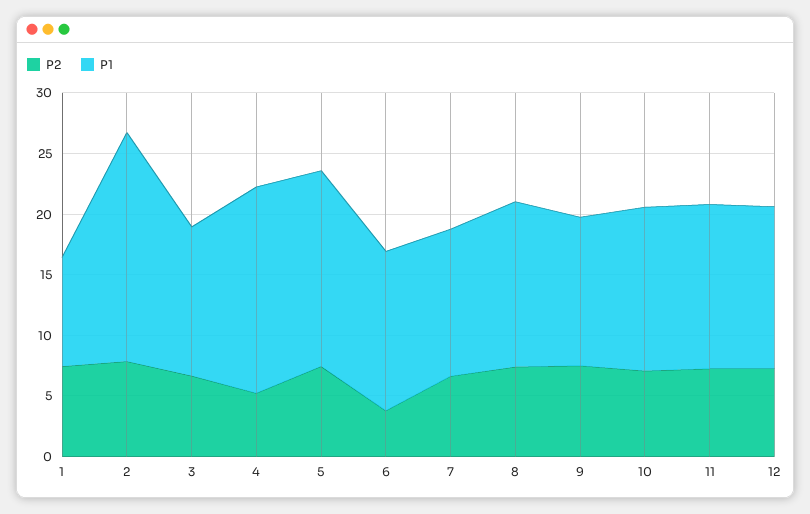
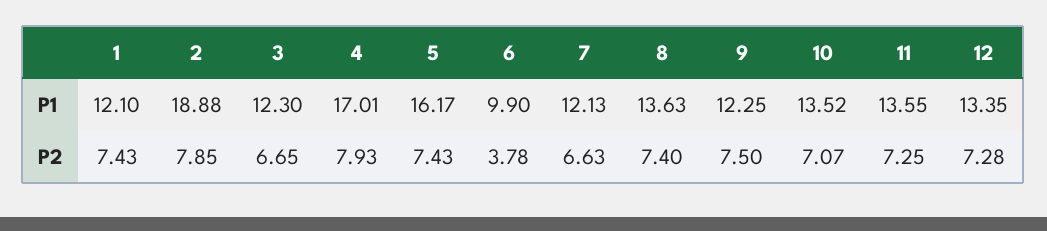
  {
    "P2": {
      "1": 7.43,
      "2": 7.85,
      "3": 6.65,
-     "4": 5,
+     "4": 7.93,
      "5": 7.43,
      "6": 3.78,
      "7": 6.63,
      "8": 7.4,
      "9": 7.5,
      "10": 7.07,
      "11": 7.25,
      "12": 7.28
    },
    "P1": {
-     "1": 9,
+     "1": 12.1,
      "2": 18.88,
      "3": 12.3,
      "4": 17.01,
      "5": 16.17,
-     "6": 13,
+     "6": 9.9,
      "7": 12.13,
      "8": 13.63,
      "9": 12.25,
      "10": 13.52,
      "11": 13.55,
      "12": 13.35
    }
  }

